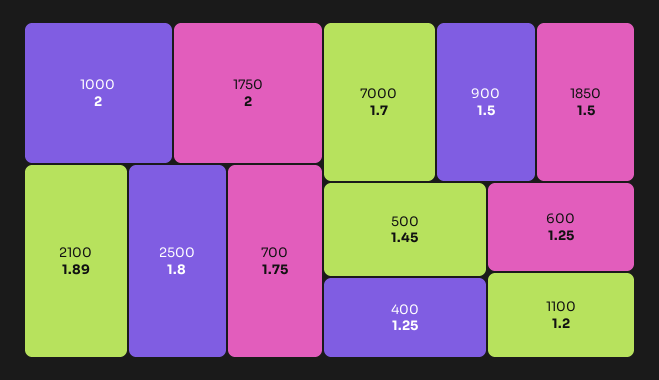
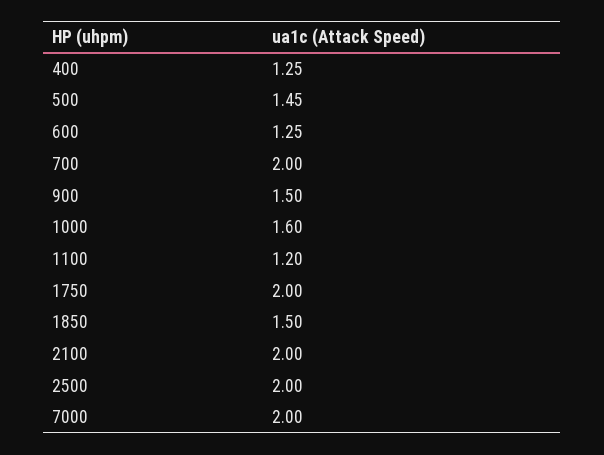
  {
-   "1000": 2,
+   "1000": 1.6,
    "1750": 2,
-   "2100": 1.89,
+   "2100": 2,
-   "2500": 1.8,
+   "2500": 2,
-   "700": 1.75,
+   "700": 2,
-   "7000": 1.7,
+   "7000": 2,
    "900": 1.5,
    "1850": 1.5,
    "500": 1.45,
    "400": 1.25,
    "600": 1.25,
    "1100": 1.2
  }

